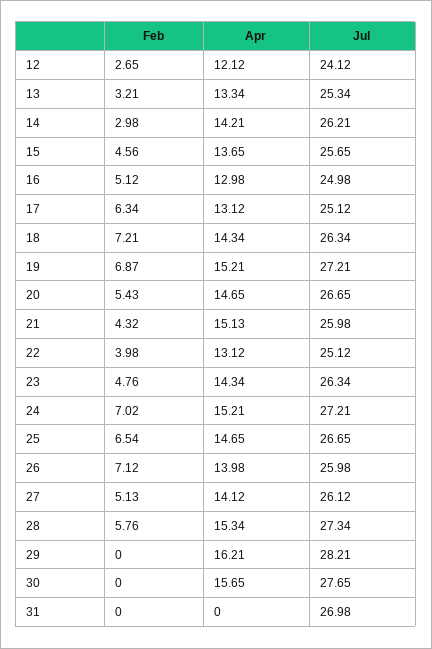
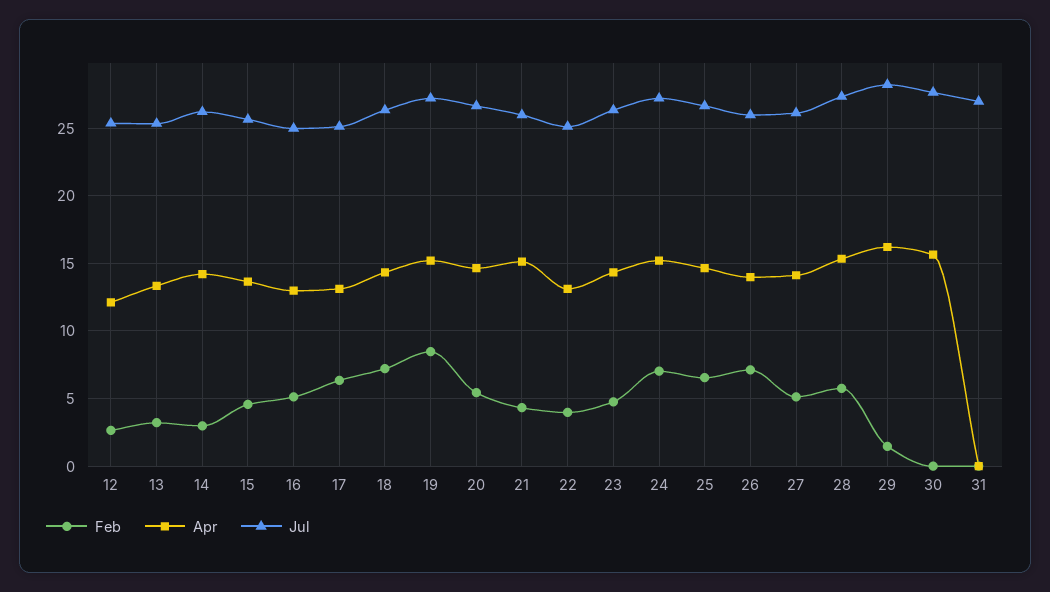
  {
    "Feb": {
      "12": 2.65,
      "13": 3.21,
      "14": 2.98,
      "15": 4.56,
      "16": 5.12,
      "17": 6.34,
      "18": 7.21,
-     "19": 6.87,
+     "19": 8.5,
      "20": 5.43,
      "21": 4.32,
      "22": 3.98,
      "23": 4.76,
      "24": 7.02,
      "25": 6.54,
      "26": 7.12,
      "27": 5.13,
      "28": 5.76,
-     "29": 0,
+     "29": 1.5,
      "30": 0,
      "31": 0
    },
    "Apr": {
      "12": 12.12,
      "13": 13.34,
      "14": 14.21,
      "15": 13.65,
      "16": 12.98,
      "17": 13.12,
      "18": 14.34,
      "19": 15.21,
      "20": 14.65,
      "21": 15.13,
      "22": 13.12,
      "23": 14.34,
      "24": 15.21,
      "25": 14.65,
      "26": 13.98,
      "27": 14.12,
      "28": 15.34,
      "29": 16.21,
      "30": 15.65,
      "31": 0
    },
    "Jul": {
-     "12": 24.12,
+     "12": 25.5,
      "13": 25.34,
      "14": 26.21,
      "15": 25.65,
      "16": 24.98,
      "17": 25.12,
      "18": 26.34,
      "19": 27.21,
      "20": 26.65,
      "21": 25.98,
      "22": 25.12,
      "23": 26.34,
      "24": 27.21,
      "25": 26.65,
      "26": 25.98,
      "27": 26.12,
      "28": 27.34,
      "29": 28.21,
      "30": 27.65,
      "31": 26.98
    }
  }

